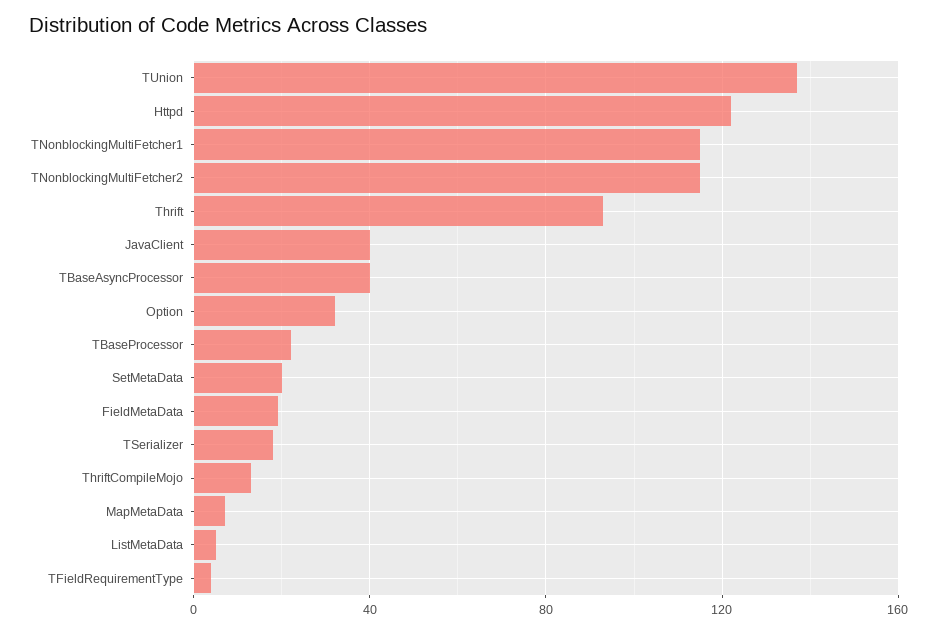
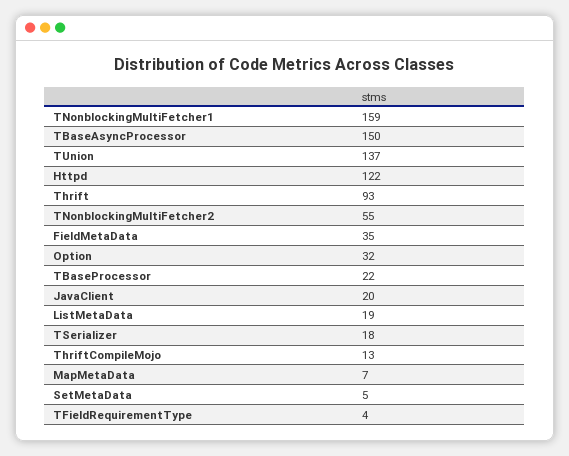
  {
    "TUnion": 137,
    "Httpd": 122,
-   "TNonblockingMultiFetcher1": 115,
+   "TNonblockingMultiFetcher1": 159,
-   "TNonblockingMultiFetcher2": 115,
+   "TNonblockingMultiFetcher2": 55,
    "Thrift": 93,
-   "JavaClient": 40,
+   "JavaClient": 20,
-   "TBaseAsyncProcessor": 40,
+   "TBaseAsyncProcessor": 150,
    "Option": 32,
    "TBaseProcessor": 22,
-   "SetMetaData": 20,
+   "SetMetaData": 5,
-   "FieldMetaData": 20,
+   "FieldMetaData": 35,
    "TSerializer": 18,
    "ThriftCompileMojo": 13,
    "MapMetaData": 7,
-   "ListMetaData": 5,
+   "ListMetaData": 19,
    "TFieldRequirementType": 4
  }

